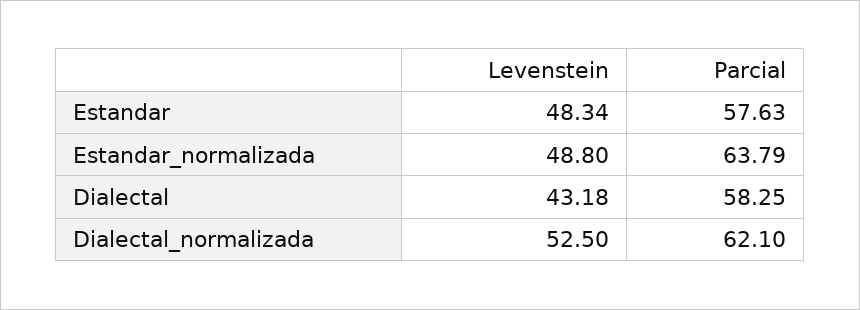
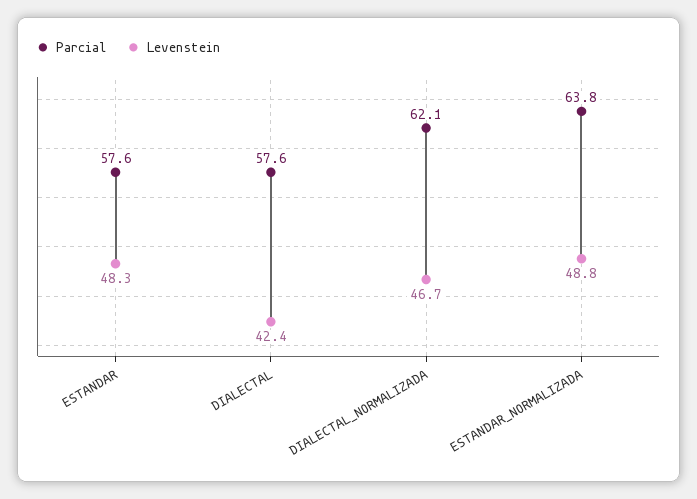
  {
    "Levenstein": {
      "Estandar": 48.34,
      "Estandar_normalizada": 48.8,
-     "Dialectal": 43.18,
+     "Dialectal": 42.4,
-     "Dialectal_normalizada": 52.5
+     "Dialectal_normalizada": 46.7
    },
    "Parcial": {
      "Estandar": 57.63,
      "Estandar_normalizada": 63.79,
-     "Dialectal": 58.25,
+     "Dialectal": 57.6,
      "Dialectal_normalizada": 62.1
    }
  }

